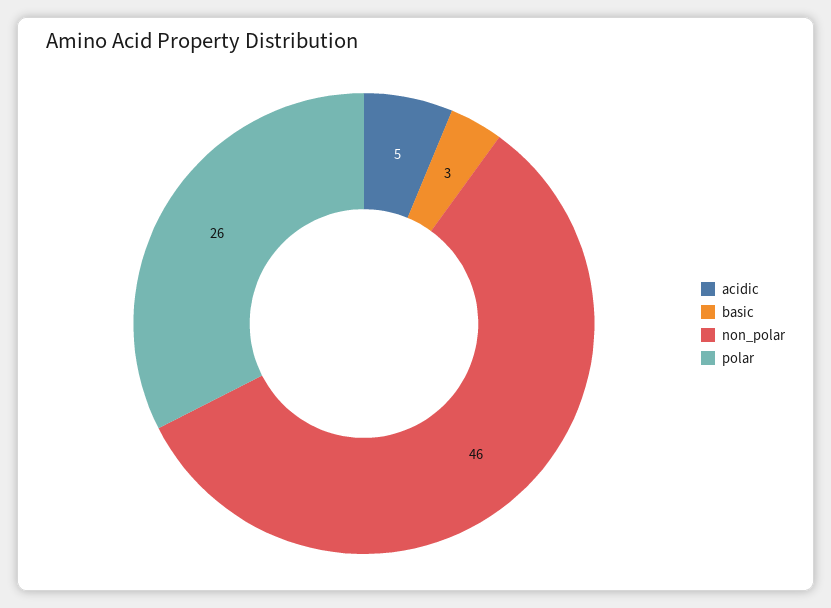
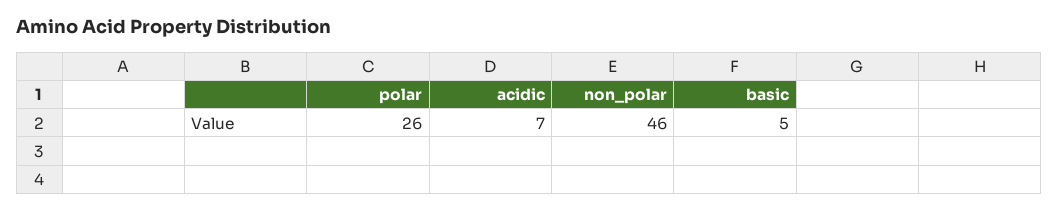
  {
-   "acidic": 5,
+   "acidic": 7,
-   "basic": 3,
+   "basic": 5,
    "non_polar": 46,
    "polar": 26
  }

